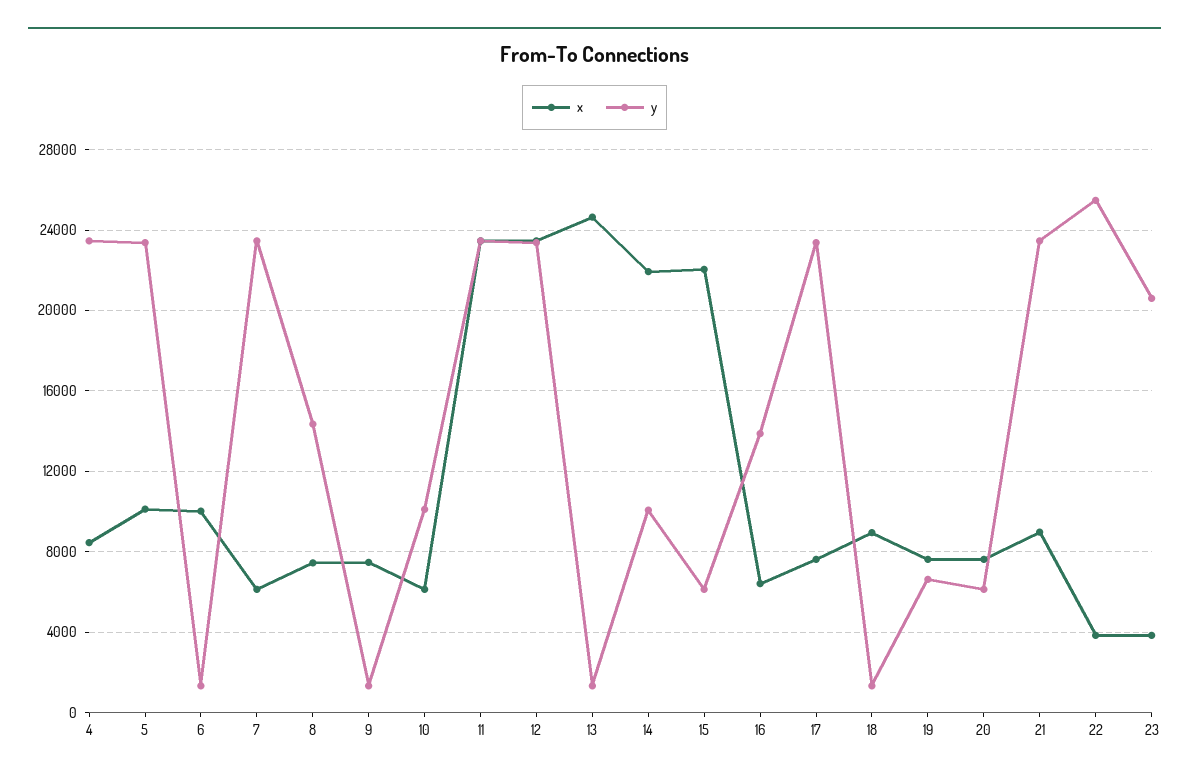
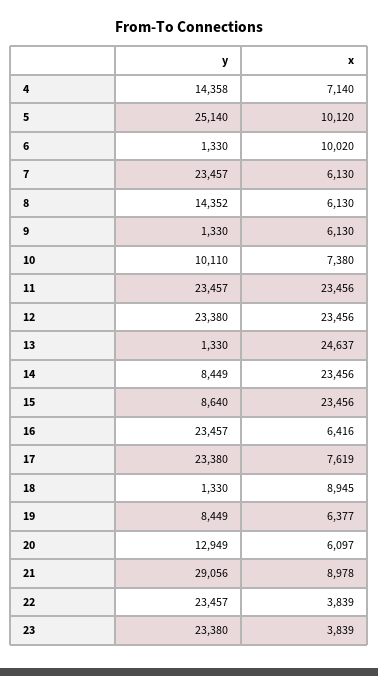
  {
    "x": {
-     "4": 8500,
+     "4": 7140,
      "5": 10120,
      "6": 10020,
      "7": 6130,
-     "8": 7500,
+     "8": 6130,
-     "9": 7500,
+     "9": 6130,
-     "10": 6000,
+     "10": 7380,
      "11": 23456,
      "12": 23456,
      "13": 24637,
-     "14": 22000,
+     "14": 23456,
-     "15": 22000,
+     "15": 23456,
      "16": 6416,
      "17": 7619,
      "18": 8945,
-     "19": 7500,
+     "19": 6377,
-     "20": 7500,
+     "20": 6097,
      "21": 8978,
      "22": 3839,
      "23": 3839
    },
    "y": {
-     "4": 23500,
+     "4": 14358,
-     "5": 23500,
+     "5": 25140,
      "6": 1330,
      "7": 23457,
      "8": 14352,
      "9": 1330,
      "10": 10110,
      "11": 23457,
      "12": 23380,
      "13": 1330,
-     "14": 10000,
+     "14": 8449,
-     "15": 6000,
+     "15": 8640,
-     "16": 14000,
+     "16": 23457,
      "17": 23380,
      "18": 1330,
-     "19": 6500,
+     "19": 8449,
-     "20": 6000,
+     "20": 12949,
-     "21": 23500,
+     "21": 29056,
-     "22": 25500,
+     "22": 23457,
-     "23": 20500
+     "23": 23380
    }
  }

